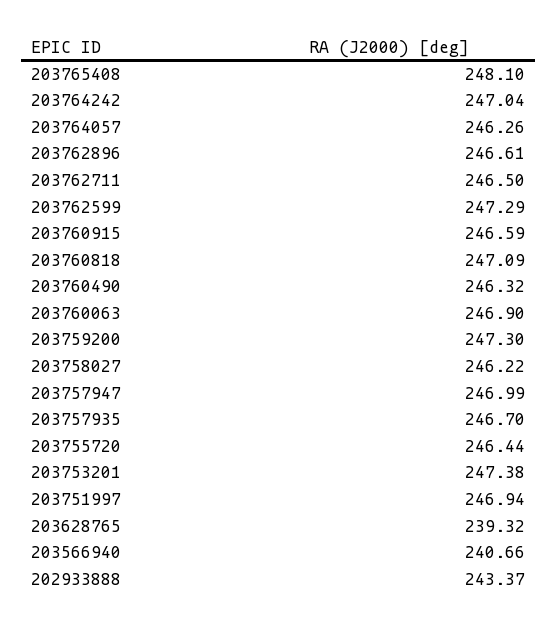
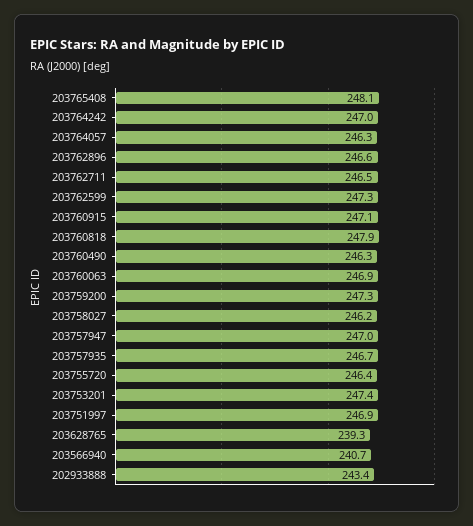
  {
    "203765408": 248.1,
    "203764242": 247.04,
    "203764057": 246.26,
    "203762896": 246.61,
    "203762711": 246.5,
    "203762599": 247.29,
-   "203760915": 246.59,
+   "203760915": 247.1,
-   "203760818": 247.09,
+   "203760818": 247.9,
    "203760490": 246.32,
    "203760063": 246.9,
    "203759200": 247.3,
    "203758027": 246.22,
    "203757947": 246.99,
    "203757935": 246.7,
    "203755720": 246.44,
    "203753201": 247.38,
    "203751997": 246.94,
    "203628765": 239.32,
    "203566940": 240.66,
    "202933888": 243.37
  }

